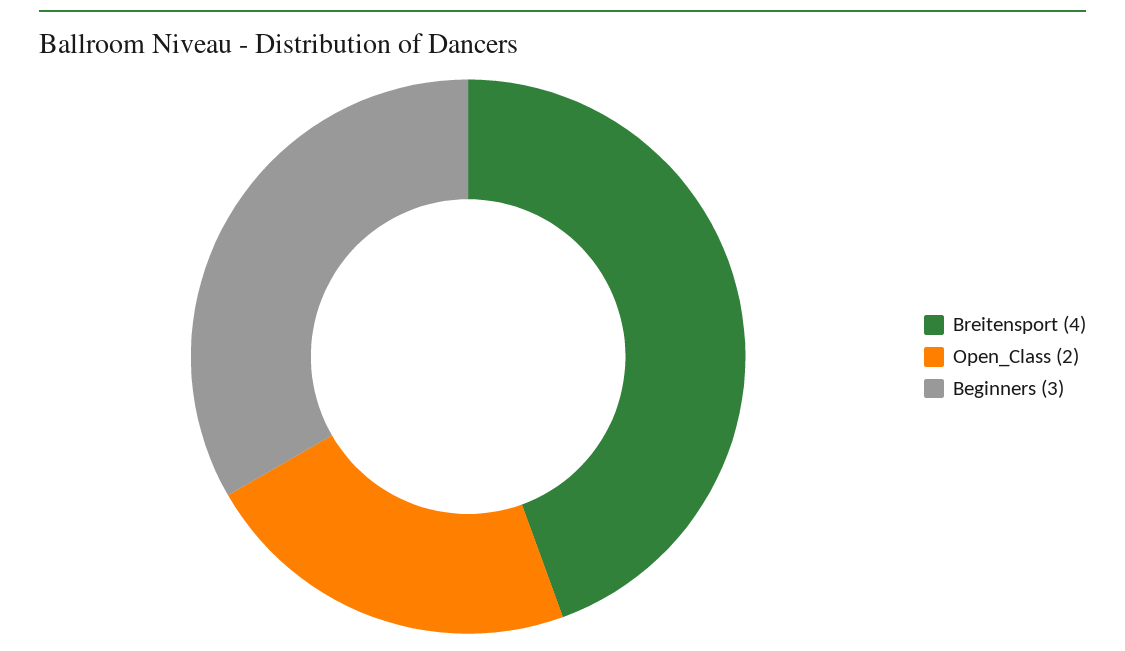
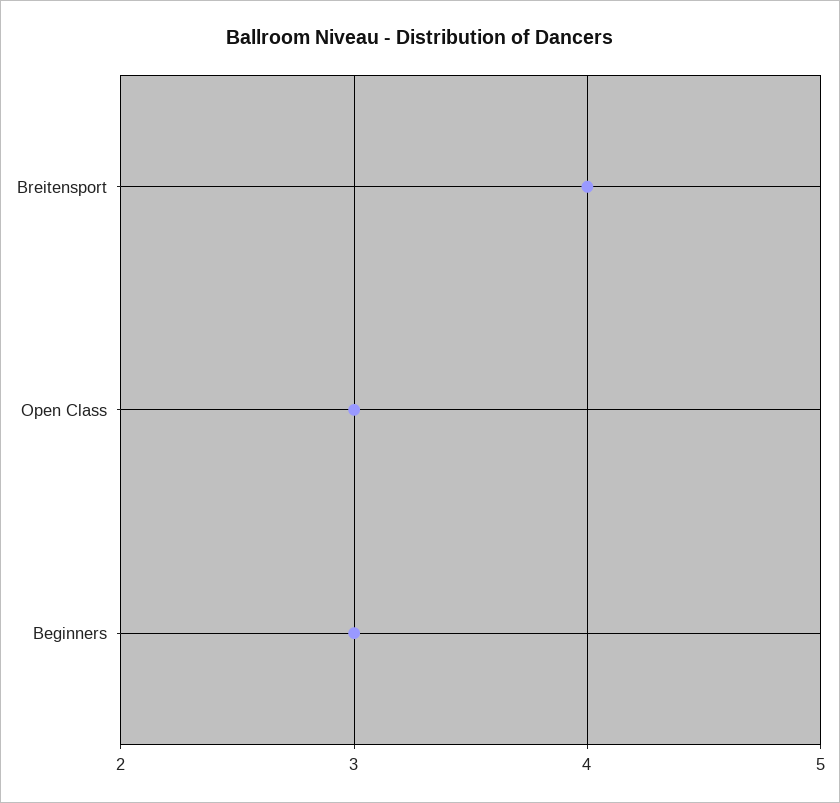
  {
    "Breitensport": 4,
-   "Open_Class": 2,
+   "Open_Class": 3,
    "Beginners": 3
  }

